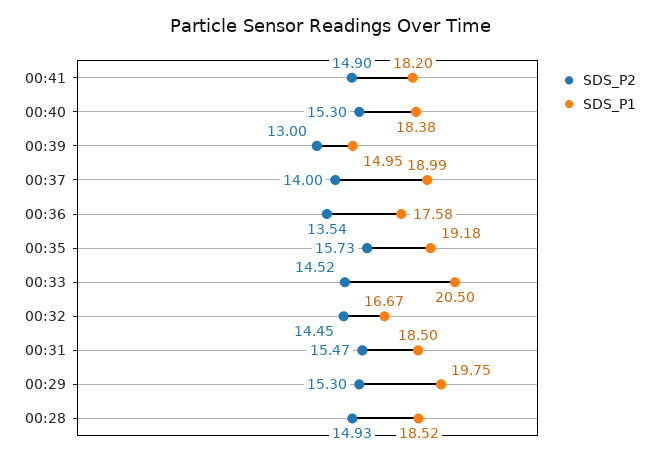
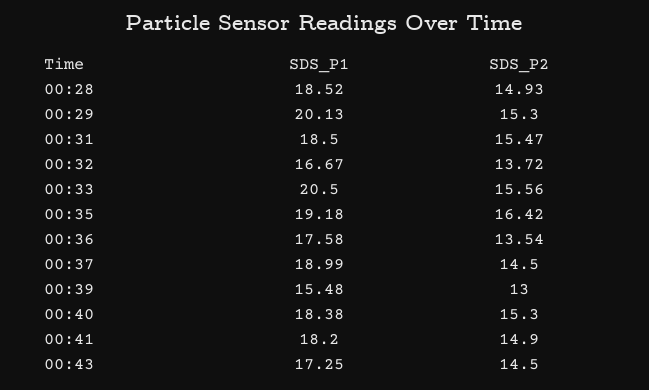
  {
    "SDS_P2": {
      "00:41": 14.9,
      "00:40": 15.3,
      "00:39": 13,
-     "00:37": 14,
+     "00:37": 14.5,
      "00:36": 13.54,
-     "00:35": 15.73,
+     "00:35": 16.42,
-     "00:33": 14.52,
+     "00:33": 15.56,
-     "00:32": 14.45,
+     "00:32": 13.72,
      "00:31": 15.47,
      "00:29": 15.3,
-     "00:28": 14.93
+     "00:28": 14.93,
+     "00:43": 14.5
    },
    "SDS_P1": {
      "00:41": 18.2,
      "00:40": 18.38,
-     "00:39": 14.95,
+     "00:39": 15.48,
      "00:37": 18.99,
      "00:36": 17.58,
      "00:35": 19.18,
      "00:33": 20.5,
      "00:32": 16.67,
      "00:31": 18.5,
-     "00:29": 19.75,
+     "00:29": 20.13,
-     "00:28": 18.52
+     "00:28": 18.52,
+     "00:43": 17.25
    }
  }

